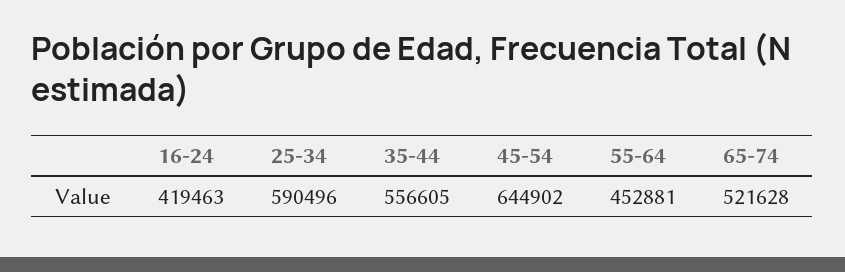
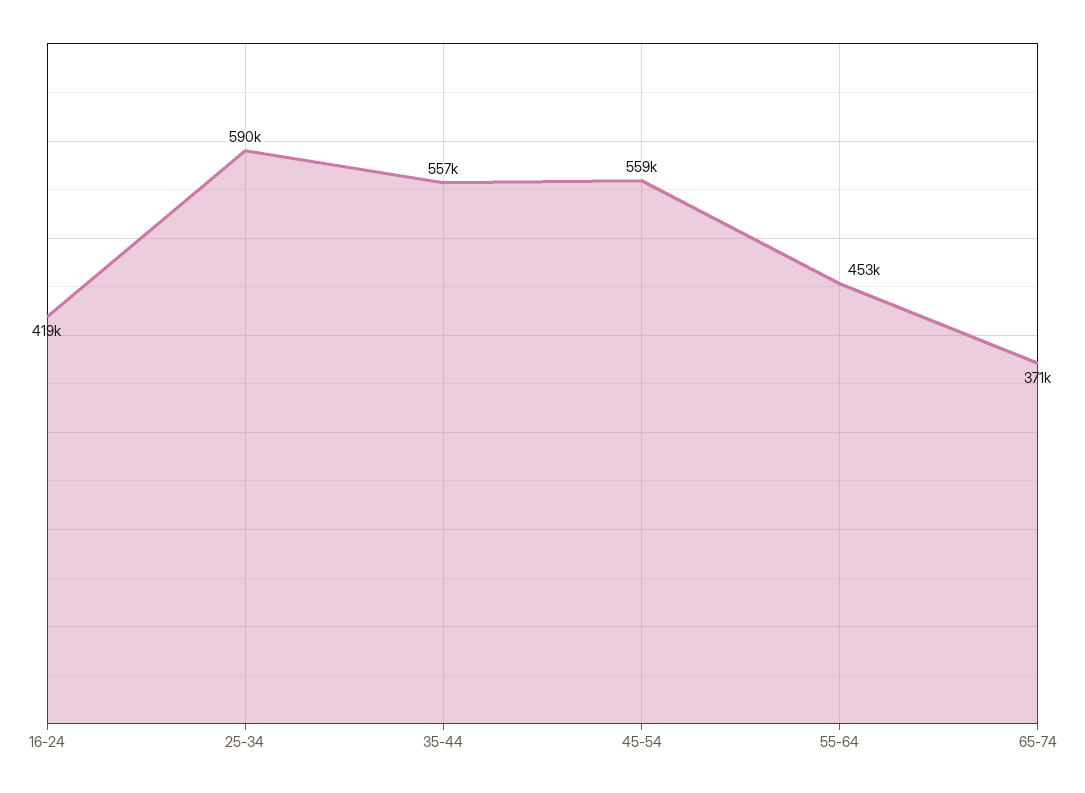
  {
    "16-24": 419463,
    "25-34": 590496,
    "35-44": 556605,
-   "45-54": 644902,
+   "45-54": 559000,
    "55-64": 452881,
-   "65-74": 521628
+   "65-74": 371000
  }

